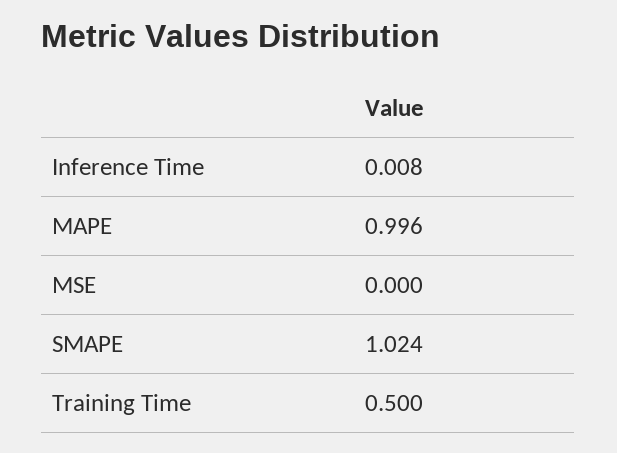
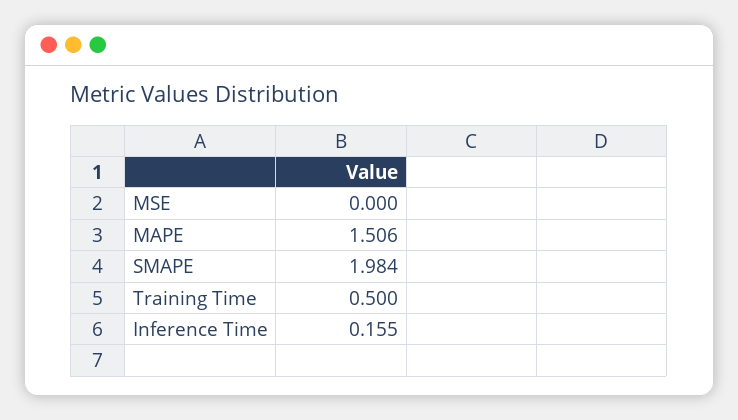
  {
-   "Inference Time": 0.008,
+   "Inference Time": 0.155,
-   "MAPE": 0.996,
+   "MAPE": 1.506,
    "MSE": 0,
-   "SMAPE": 1.024,
+   "SMAPE": 1.984,
    "Training Time": 0.5
  }

